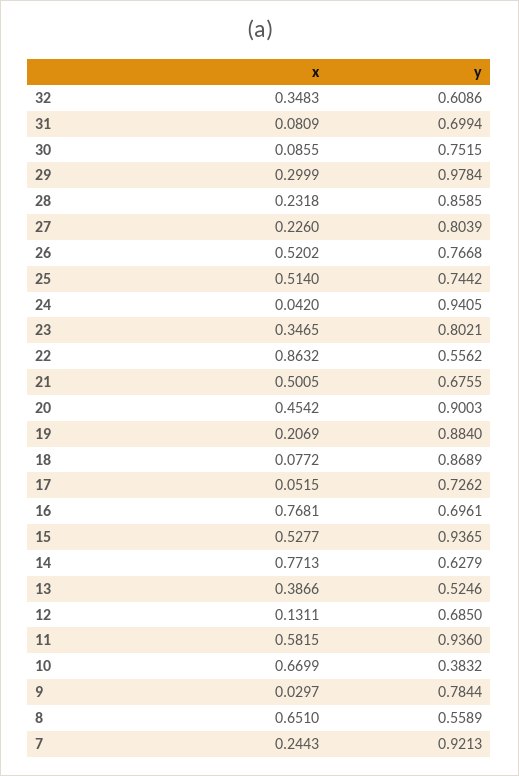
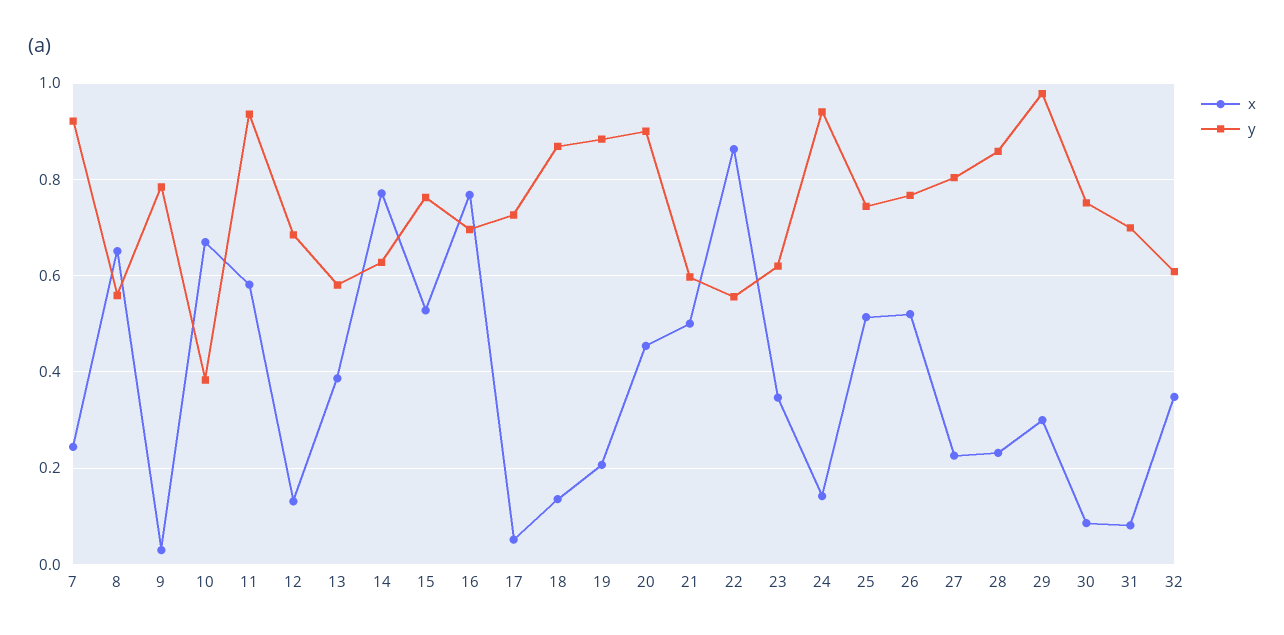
  {
    "x": {
      "32": 0.3483,
      "31": 0.0809,
      "30": 0.0855,
      "29": 0.2999,
      "28": 0.2318,
      "27": 0.226,
      "26": 0.5202,
      "25": 0.514,
-     "24": 0.042,
+     "24": 0.14,
      "23": 0.3465,
      "22": 0.8632,
      "21": 0.5005,
      "20": 0.4542,
      "19": 0.2069,
-     "18": 0.0772,
+     "18": 0.14,
      "17": 0.0515,
      "16": 0.7681,
      "15": 0.5277,
      "14": 0.7713,
      "13": 0.3866,
      "12": 0.1311,
      "11": 0.5815,
      "10": 0.6699,
      "9": 0.0297,
      "8": 0.651,
      "7": 0.2443
    },
    "y": {
      "32": 0.6086,
      "31": 0.6994,
      "30": 0.7515,
      "29": 0.9784,
      "28": 0.8585,
      "27": 0.8039,
      "26": 0.7668,
      "25": 0.7442,
      "24": 0.9405,
-     "23": 0.8021,
+     "23": 0.62,
      "22": 0.5562,
-     "21": 0.6755,
+     "21": 0.6,
      "20": 0.9003,
      "19": 0.884,
      "18": 0.8689,
      "17": 0.7262,
      "16": 0.6961,
-     "15": 0.9365,
+     "15": 0.76,
      "14": 0.6279,
-     "13": 0.5246,
+     "13": 0.58,
      "12": 0.685,
      "11": 0.936,
      "10": 0.3832,
      "9": 0.7844,
      "8": 0.5589,
      "7": 0.9213
    }
  }

